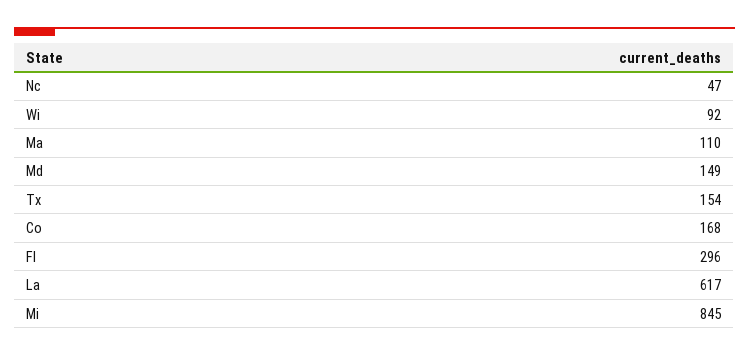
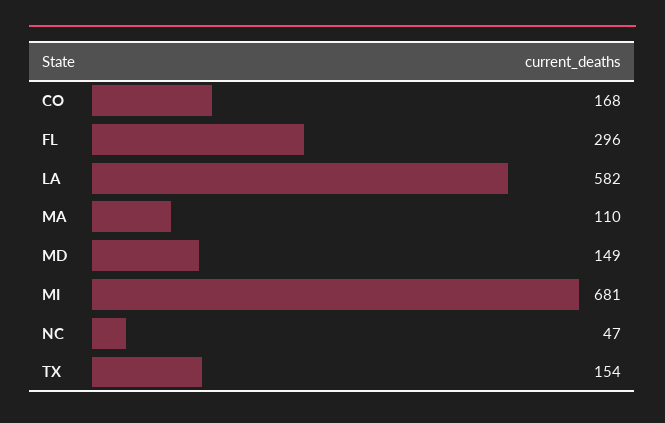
  {
    "Nc": 47,
-   "Wi": 92,
    "Ma": 110,
    "Md": 149,
    "Tx": 154,
    "Co": 168,
    "Fl": 296,
-   "La": 617,
+   "La": 582,
-   "Mi": 845
+   "Mi": 681
  }

